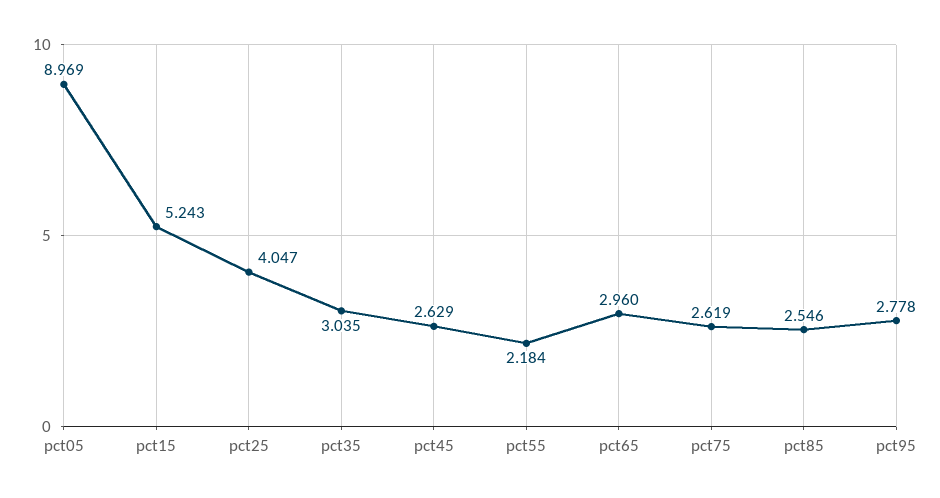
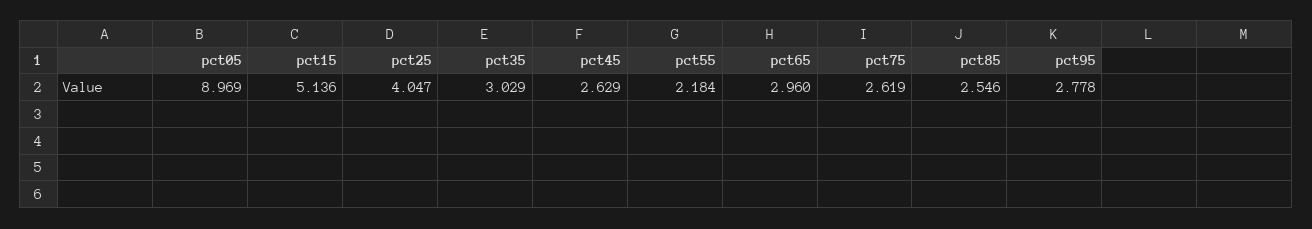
  {
    "pct05": 8.969,
-   "pct15": 5.243,
+   "pct15": 5.136,
    "pct25": 4.047,
-   "pct35": 3.035,
+   "pct35": 3.029,
    "pct45": 2.629,
    "pct55": 2.184,
    "pct65": 2.96,
    "pct75": 2.619,
    "pct85": 2.546,
    "pct95": 2.778
  }

